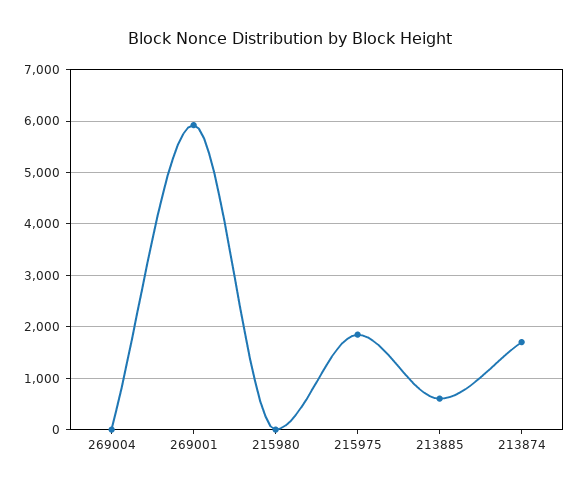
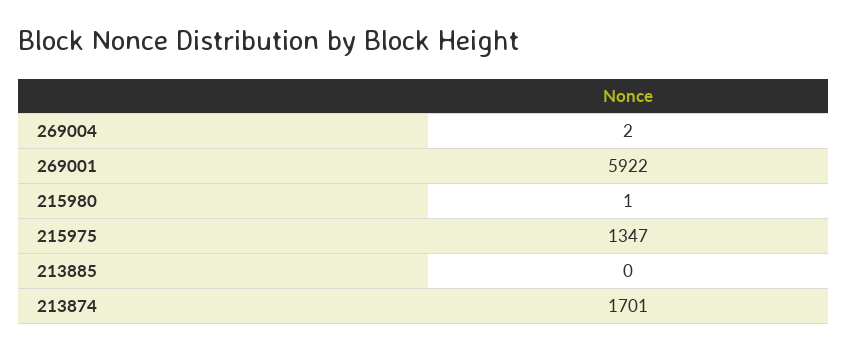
  {
    "269004": 2,
    "269001": 5922,
    "215980": 1,
-   "215975": 1800,
+   "215975": 1347,
-   "213885": 600,
+   "213885": 0,
    "213874": 1701
  }

